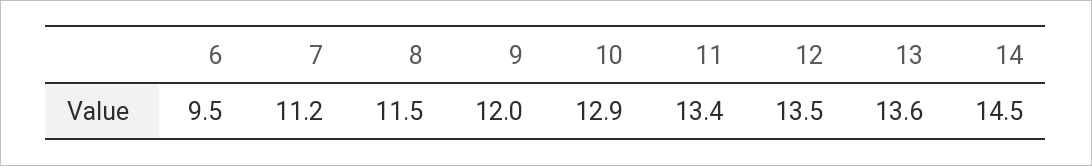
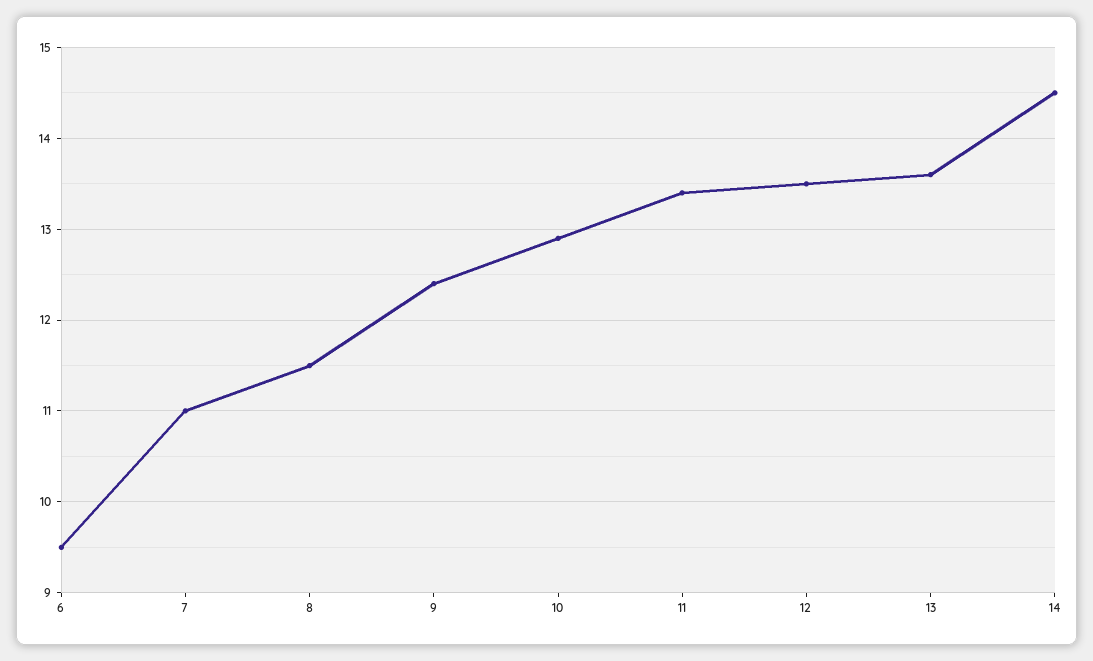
  {
    "6": 9.5,
-   "7": 11.2,
+   "7": 11,
    "8": 11.5,
-   "9": 12,
+   "9": 12.4,
    "10": 12.9,
    "11": 13.4,
    "12": 13.5,
    "13": 13.6,
    "14": 14.5
  }

